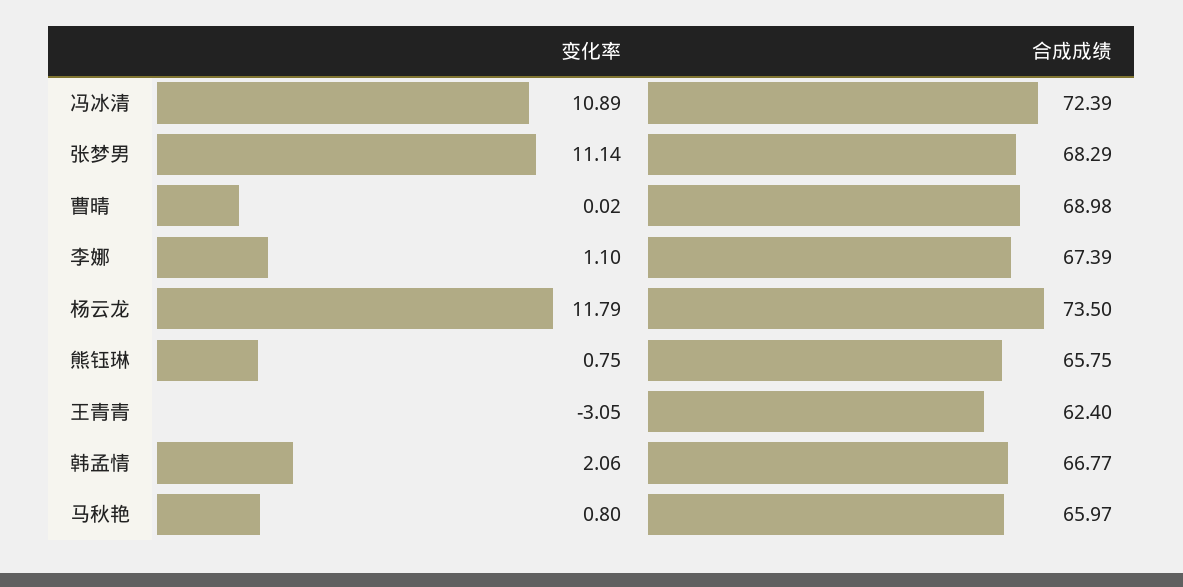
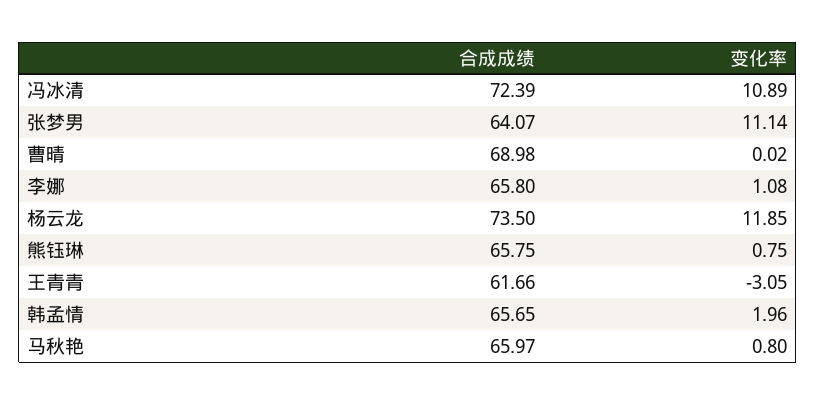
  {
    "变化率": {
      "冯冰清": 10.89,
      "张梦男": 11.14,
      "曹晴": 0.02,
-     "李娜": 1.1,
+     "李娜": 1.08,
-     "杨云龙": 11.79,
+     "杨云龙": 11.85,
      "熊钰琳": 0.75,
      "王青青": -3.05,
-     "韩孟情": 2.06,
+     "韩孟情": 1.96,
      "马秋艳": 0.8
    },
    "合成成绩": {
      "冯冰清": 72.39,
-     "张梦男": 68.29,
+     "张梦男": 64.07,
      "曹晴": 68.98,
-     "李娜": 67.39,
+     "李娜": 65.8,
      "杨云龙": 73.5,
      "熊钰琳": 65.75,
-     "王青青": 62.4,
+     "王青青": 61.66,
-     "韩孟情": 66.77,
+     "韩孟情": 65.65,
      "马秋艳": 65.97
    }
  }

